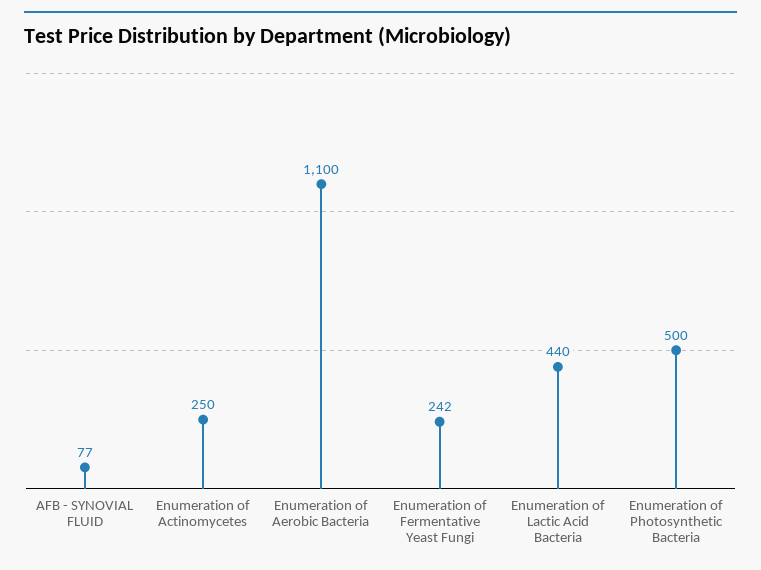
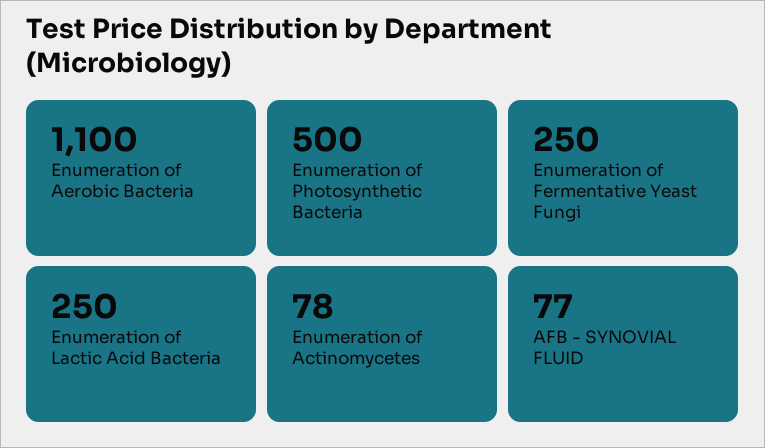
  {
    "AFB - SYNOVIAL FLUID": 77,
-   "Enumeration of Actinomycetes": 250,
+   "Enumeration of Actinomycetes": 78,
    "Enumeration of Aerobic Bacteria": 1100,
-   "Enumeration of Fermentative Yeast Fungi": 242,
+   "Enumeration of Fermentative Yeast Fungi": 250,
-   "Enumeration of Lactic Acid Bacteria": 440,
+   "Enumeration of Lactic Acid Bacteria": 250,
    "Enumeration of Photosynthetic Bacteria": 500
  }

